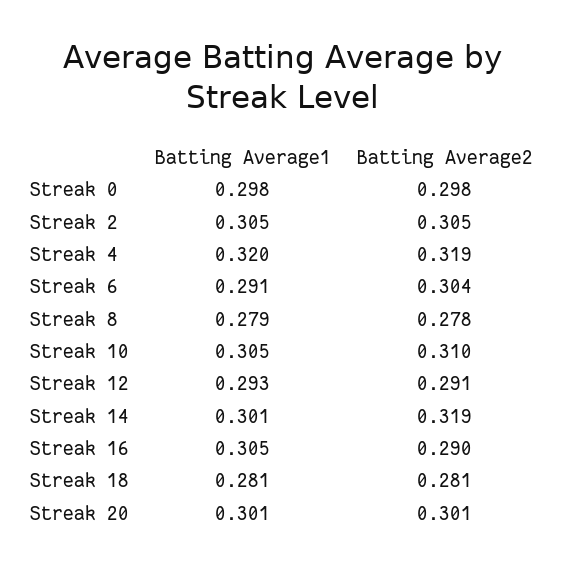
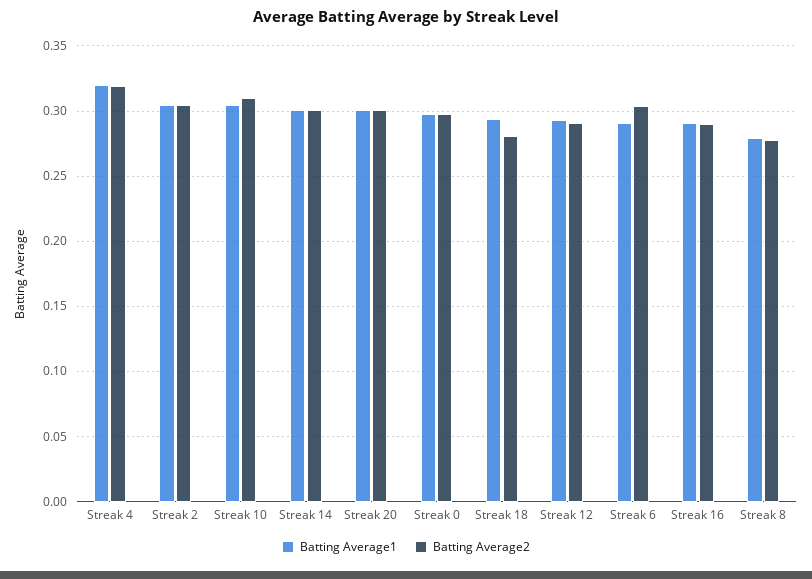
  {
    "Batting Average1": {
      "Streak 0": 0.298,
      "Streak 2": 0.305,
      "Streak 4": 0.32,
      "Streak 6": 0.291,
      "Streak 8": 0.279,
      "Streak 10": 0.305,
      "Streak 12": 0.293,
      "Streak 14": 0.301,
-     "Streak 16": 0.305,
+     "Streak 16": 0.29,
-     "Streak 18": 0.281,
+     "Streak 18": 0.295,
      "Streak 20": 0.301
    },
    "Batting Average2": {
      "Streak 0": 0.298,
      "Streak 2": 0.305,
      "Streak 4": 0.319,
      "Streak 6": 0.304,
      "Streak 8": 0.278,
      "Streak 10": 0.31,
      "Streak 12": 0.291,
-     "Streak 14": 0.319,
+     "Streak 14": 0.3,
      "Streak 16": 0.29,
      "Streak 18": 0.281,
      "Streak 20": 0.301
    }
  }

